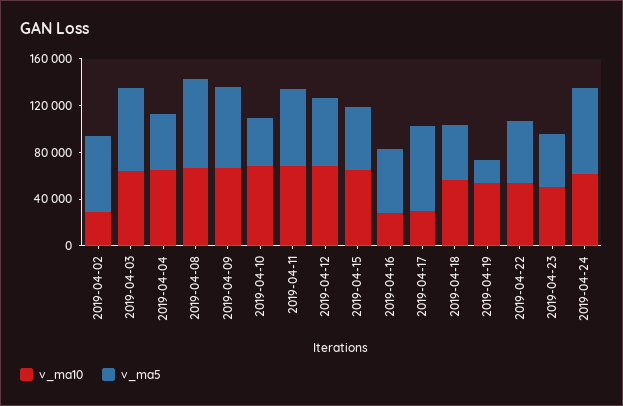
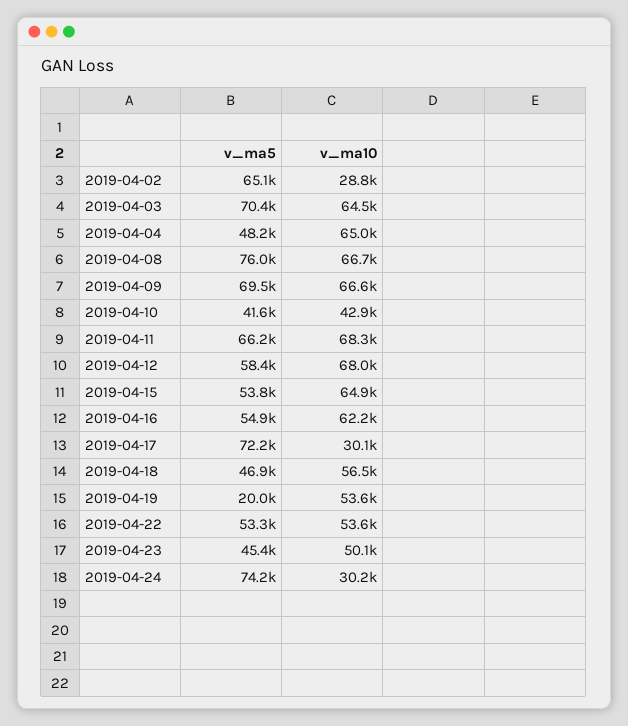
  {
    "v_ma10": {
      "2019-04-02": 28800,
      "2019-04-03": 64500,
      "2019-04-04": 65000,
      "2019-04-08": 66700,
      "2019-04-09": 66600,
-     "2019-04-10": 70000,
+     "2019-04-10": 42900,
      "2019-04-11": 68300,
      "2019-04-12": 68000,
      "2019-04-15": 64900,
-     "2019-04-16": 30000,
+     "2019-04-16": 62200,
      "2019-04-17": 30100,
      "2019-04-18": 56500,
      "2019-04-19": 53600,
      "2019-04-22": 53600,
      "2019-04-23": 50100,
-     "2019-04-24": 60000
+     "2019-04-24": 30200
    },
    "v_ma5": {
      "2019-04-02": 65100,
      "2019-04-03": 70400,
      "2019-04-04": 48200,
      "2019-04-08": 76000,
      "2019-04-09": 69500,
      "2019-04-10": 41600,
      "2019-04-11": 66200,
      "2019-04-12": 58400,
      "2019-04-15": 53800,
      "2019-04-16": 54900,
      "2019-04-17": 72200,
      "2019-04-18": 46900,
      "2019-04-19": 20000,
      "2019-04-22": 53300,
      "2019-04-23": 45400,
      "2019-04-24": 74200
    }
  }

